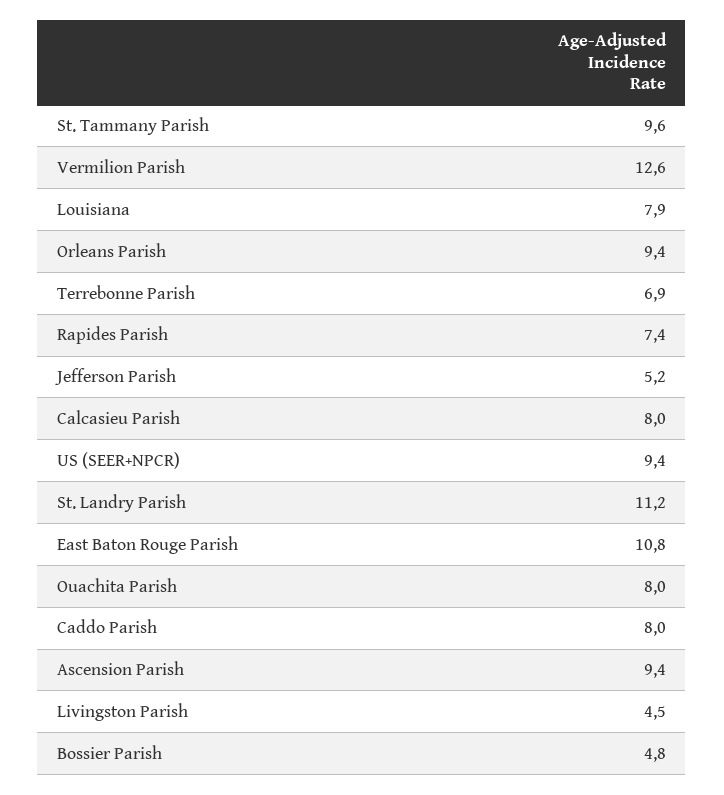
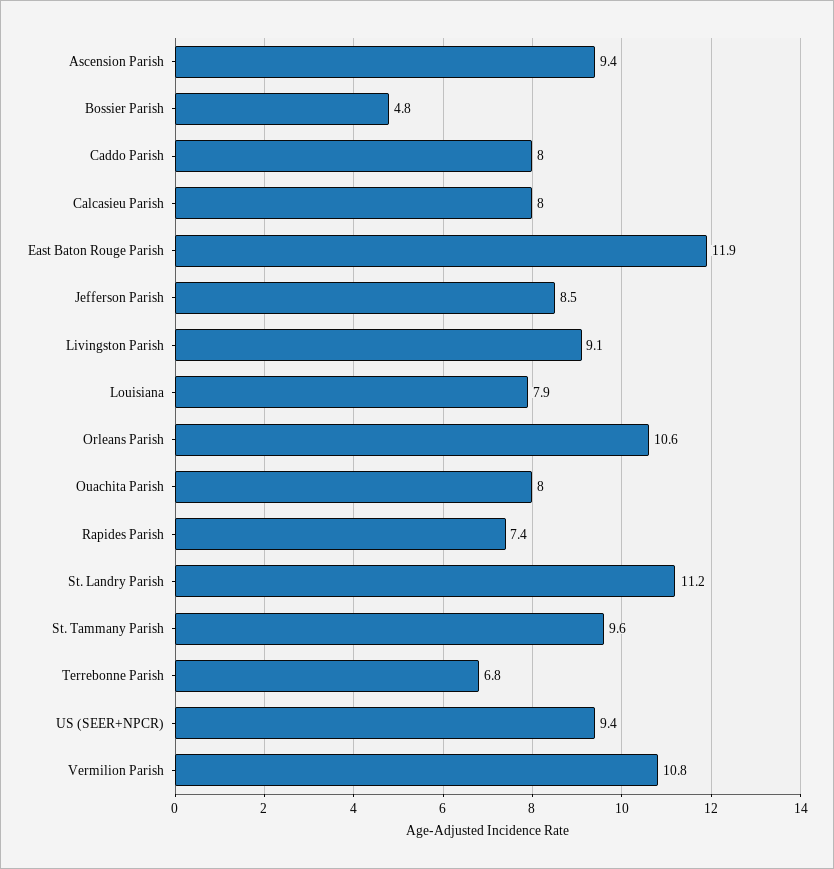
  {
    "St. Tammany Parish": 9.6,
-   "Vermilion Parish": 12.6,
+   "Vermilion Parish": 10.8,
    "Louisiana": 7.9,
-   "Orleans Parish": 9.4,
+   "Orleans Parish": 10.6,
-   "Terrebonne Parish": 6.9,
+   "Terrebonne Parish": 6.8,
    "Rapides Parish": 7.4,
-   "Jefferson Parish": 5.2,
+   "Jefferson Parish": 8.5,
    "Calcasieu Parish": 8,
    "US (SEER+NPCR)": 9.4,
    "St. Landry Parish": 11.2,
-   "East Baton Rouge Parish": 10.8,
+   "East Baton Rouge Parish": 11.9,
    "Ouachita Parish": 8,
    "Caddo Parish": 8,
    "Ascension Parish": 9.4,
-   "Livingston Parish": 4.5,
+   "Livingston Parish": 9.1,
    "Bossier Parish": 4.8
  }

